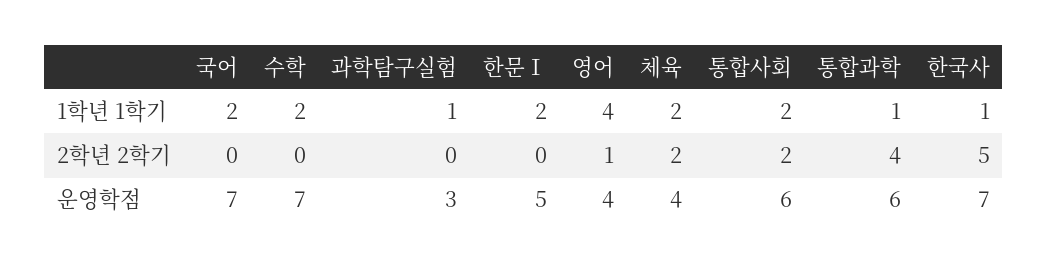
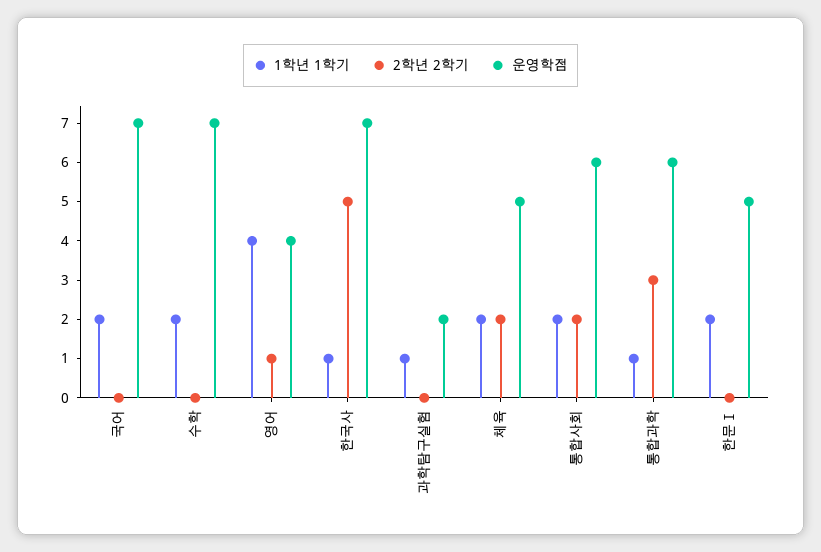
  {
    "1학년 1학기": {
      "국어": 2,
      "수학": 2,
      "과학탐구실험": 1,
      "한문Ⅰ": 2,
      "영어": 4,
      "체육": 2,
      "통합사회": 2,
      "통합과학": 1,
      "한국사": 1
    },
    "2학년 2학기": {
      "국어": 0,
      "수학": 0,
      "과학탐구실험": 0,
      "한문Ⅰ": 0,
      "영어": 1,
      "체육": 2,
      "통합사회": 2,
-     "통합과학": 4,
+     "통합과학": 3,
      "한국사": 5
    },
    "운영학점": {
      "국어": 7,
      "수학": 7,
-     "과학탐구실험": 3,
+     "과학탐구실험": 2,
      "한문Ⅰ": 5,
      "영어": 4,
-     "체육": 4,
+     "체육": 5,
      "통합사회": 6,
      "통합과학": 6,
      "한국사": 7
    }
  }

